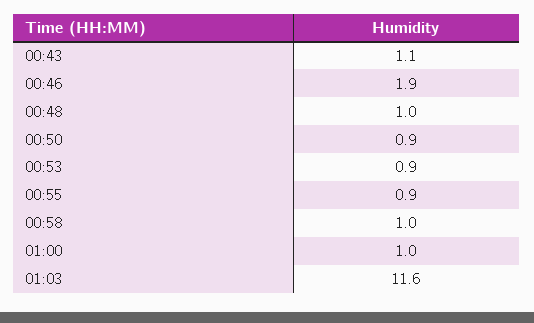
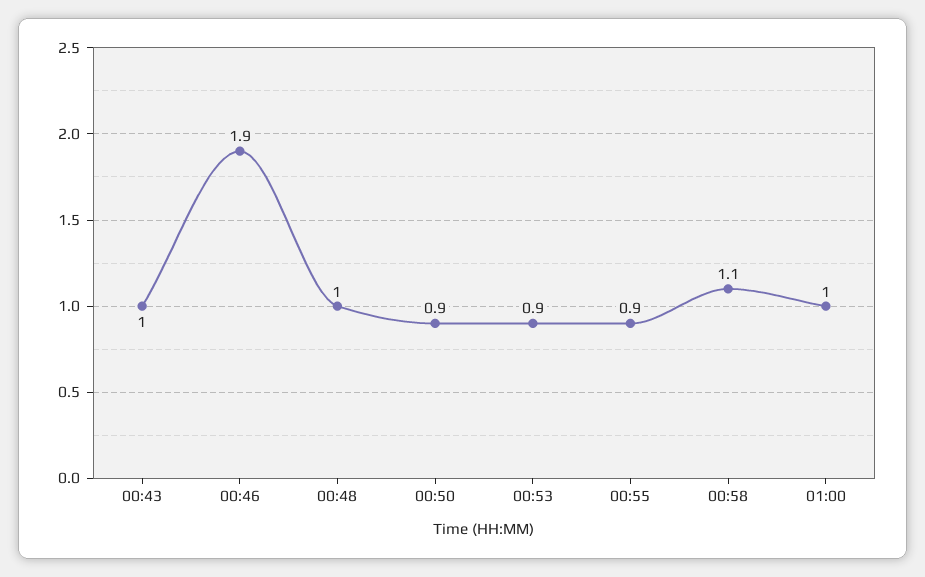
  {
-   "00:43": 1.1,
+   "00:43": 1,
    "00:46": 1.9,
    "00:48": 1,
    "00:50": 0.9,
    "00:53": 0.9,
    "00:55": 0.9,
-   "00:58": 1,
+   "00:58": 1.1,
-   "01:00": 1,
+   "01:00": 1
-   "01:03": 11.6
  }

